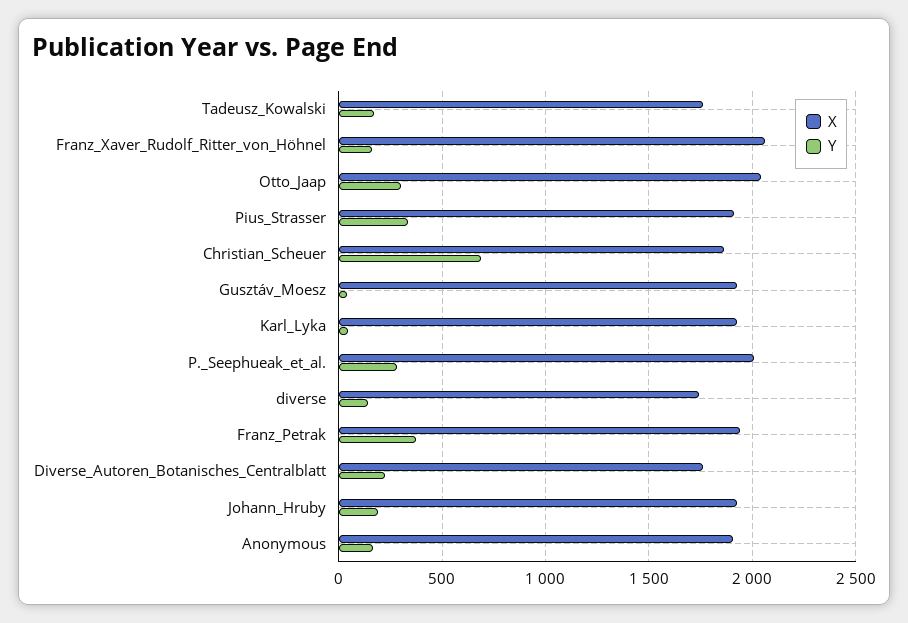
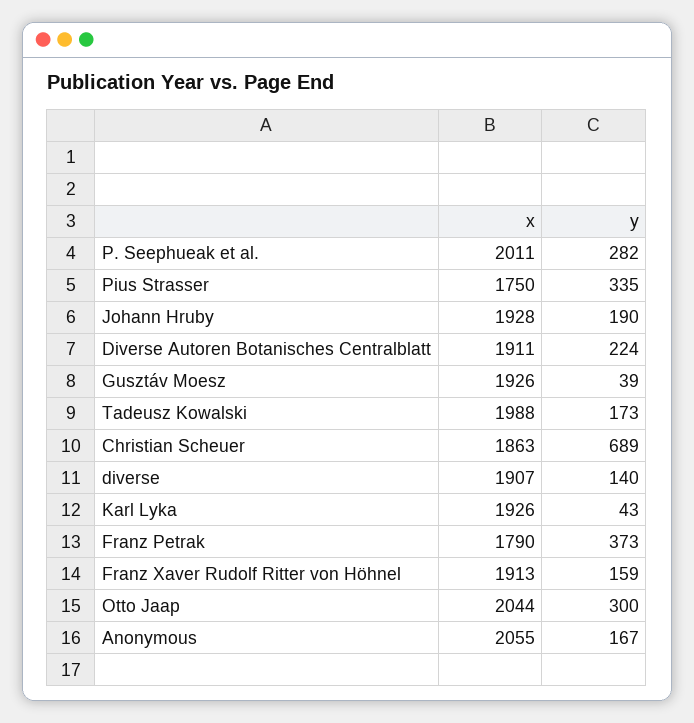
  {
    "X": {
-     "Tadeusz_Kowalski": 1750,
+     "Tadeusz_Kowalski": 1988,
-     "Franz_Xaver_Rudolf_Ritter_von_Höhnel": 2050,
+     "Franz_Xaver_Rudolf_Ritter_von_Höhnel": 1913,
      "Otto_Jaap": 2044,
-     "Pius_Strasser": 1900,
+     "Pius_Strasser": 1750,
      "Christian_Scheuer": 1863,
      "Gusztáv_Moesz": 1926,
      "Karl_Lyka": 1926,
      "P._Seephueak_et_al.": 2011,
-     "diverse": 1750,
+     "diverse": 1907,
-     "Franz_Petrak": 1950,
+     "Franz_Petrak": 1790,
-     "Diverse_Autoren_Botanisches_Centralblatt": 1750,
+     "Diverse_Autoren_Botanisches_Centralblatt": 1911,
      "Johann_Hruby": 1928,
-     "Anonymous": 1900
+     "Anonymous": 2055
    },
    "Y": {
      "Tadeusz_Kowalski": 173,
      "Franz_Xaver_Rudolf_Ritter_von_Höhnel": 159,
      "Otto_Jaap": 300,
      "Pius_Strasser": 335,
      "Christian_Scheuer": 689,
      "Gusztáv_Moesz": 39,
      "Karl_Lyka": 43,
      "P._Seephueak_et_al.": 282,
      "diverse": 140,
      "Franz_Petrak": 373,
      "Diverse_Autoren_Botanisches_Centralblatt": 224,
      "Johann_Hruby": 190,
      "Anonymous": 167
    }
  }

